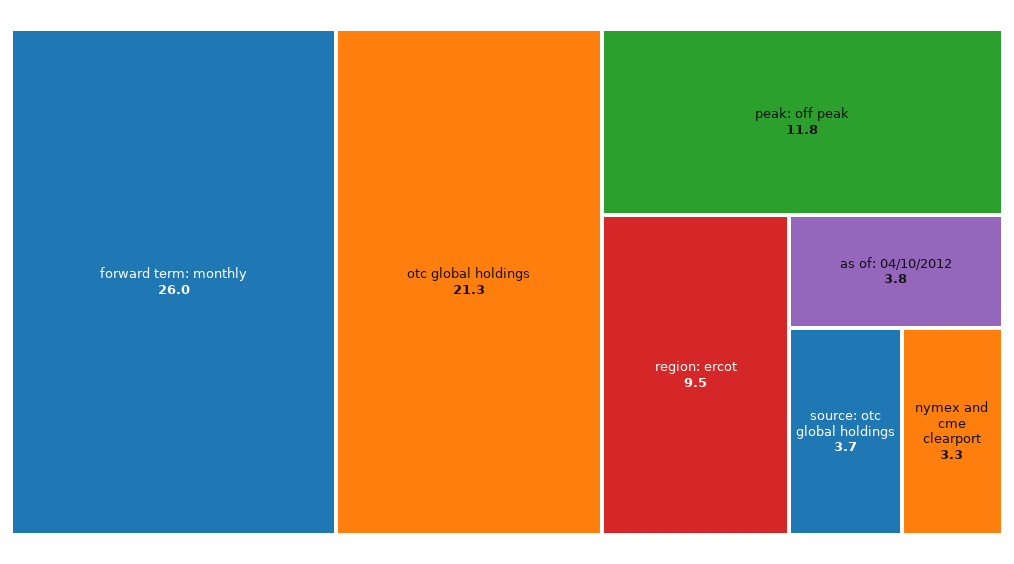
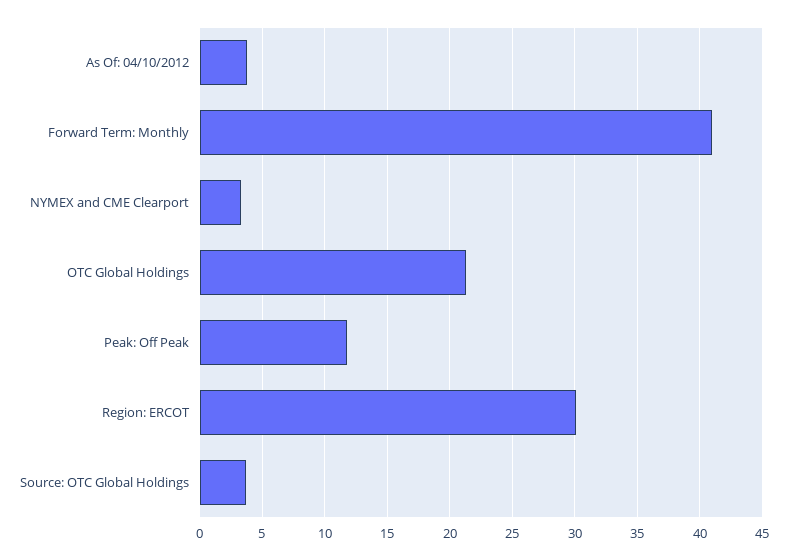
  {
-   "forward term: monthly": 26,
+   "forward term: monthly": 41,
    "otc global holdings": 21.3,
    "peak: off peak": 11.8,
-   "region: ercot": 9.5,
+   "region: ercot": 30,
    "as of: 04/10/2012": 3.8,
    "source: otc global holdings": 3.7,
    "nymex and cme clearport": 3.3
  }

